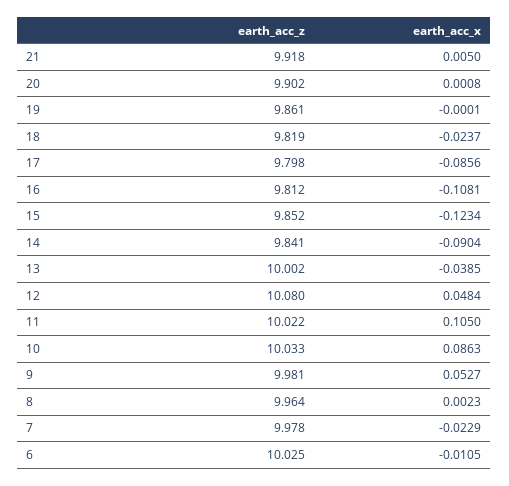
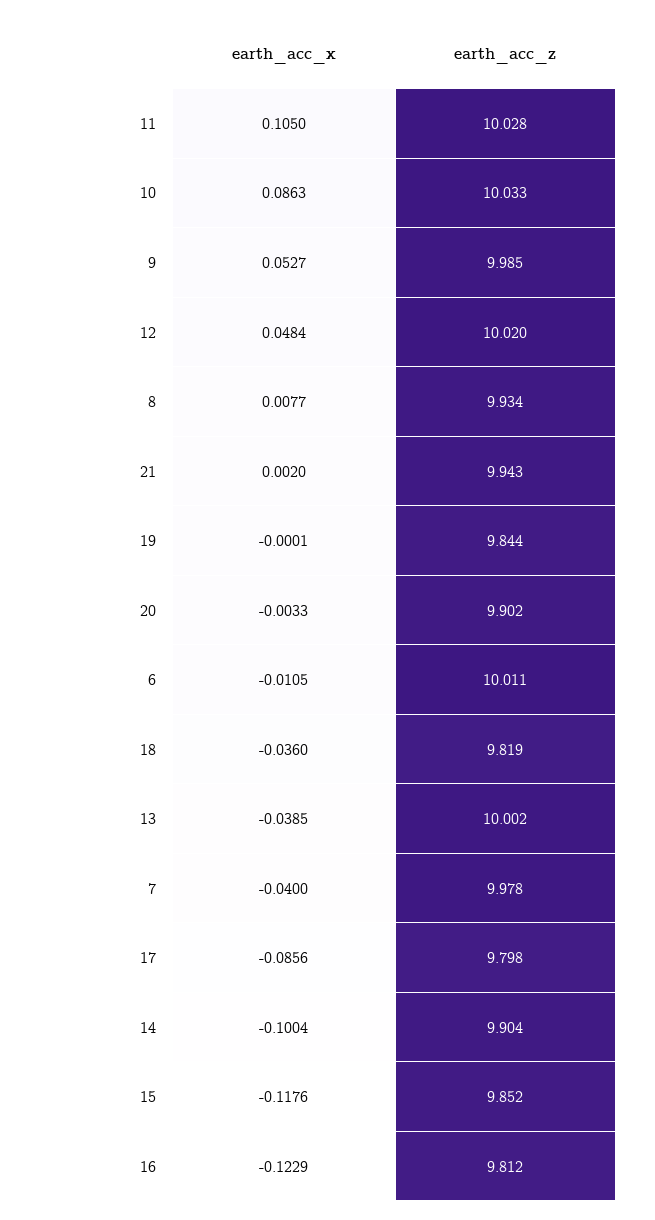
  {
    "earth_acc_z": {
-     "21": 9.918,
+     "21": 9.943,
      "20": 9.902,
-     "19": 9.861,
+     "19": 9.844,
      "18": 9.819,
      "17": 9.798,
      "16": 9.812,
      "15": 9.852,
-     "14": 9.841,
+     "14": 9.904,
      "13": 10.002,
-     "12": 10.08,
+     "12": 10.02,
-     "11": 10.022,
+     "11": 10.028,
      "10": 10.033,
-     "9": 9.981,
+     "9": 9.985,
-     "8": 9.964,
+     "8": 9.934,
      "7": 9.978,
-     "6": 10.025
+     "6": 10.011
    },
    "earth_acc_x": {
-     "21": 0.005,
+     "21": 0.002,
-     "20": 0.0008,
+     "20": -0.0033,
      "19": -0.0001,
-     "18": -0.0237,
+     "18": -0.036,
      "17": -0.0856,
-     "16": -0.1081,
+     "16": -0.1229,
-     "15": -0.1234,
+     "15": -0.1176,
-     "14": -0.0904,
+     "14": -0.1004,
      "13": -0.0385,
      "12": 0.0484,
      "11": 0.105,
      "10": 0.0863,
      "9": 0.0527,
-     "8": 0.0023,
+     "8": 0.0077,
-     "7": -0.0229,
+     "7": -0.04,
      "6": -0.0105
    }
  }

